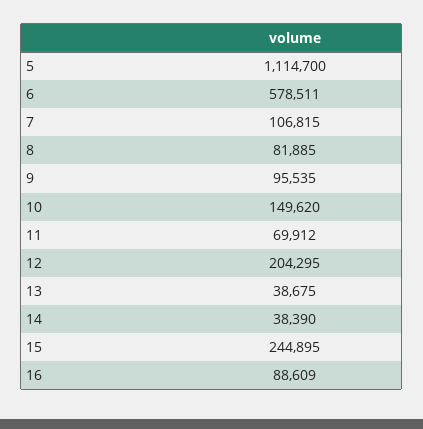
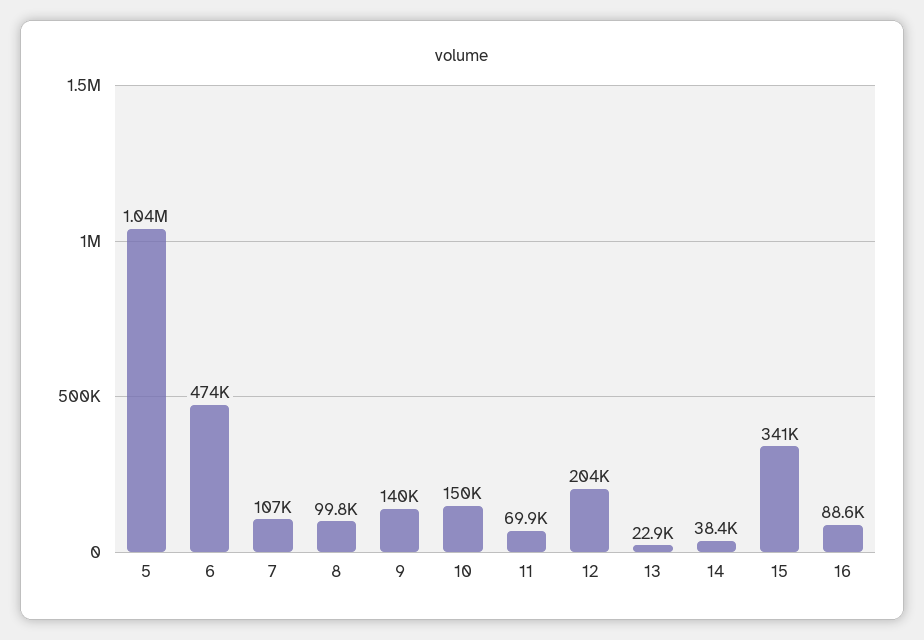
  {
-   "5": 1114700,
+   "5": 1040000,
-   "6": 578511,
+   "6": 474000,
    "7": 106815,
-   "8": 81885,
+   "8": 99800,
-   "9": 95535,
+   "9": 140000,
    "10": 149620,
    "11": 69912,
    "12": 204295,
-   "13": 38675,
+   "13": 22900,
    "14": 38390,
-   "15": 244895,
+   "15": 341000,
    "16": 88609
  }

